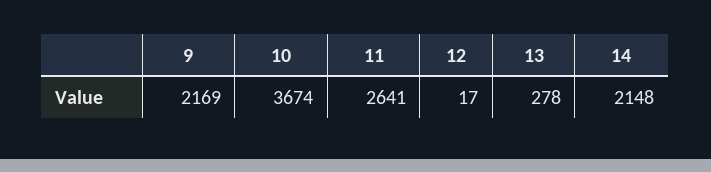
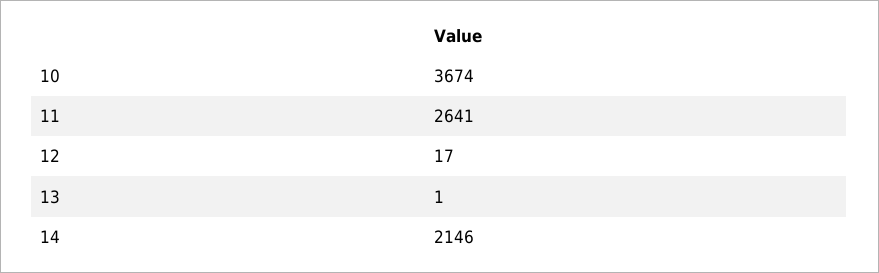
  {
-   "9": 2169,
    "10": 3674,
    "11": 2641,
    "12": 17,
-   "13": 278,
+   "13": 1,
-   "14": 2148
+   "14": 2146
  }

